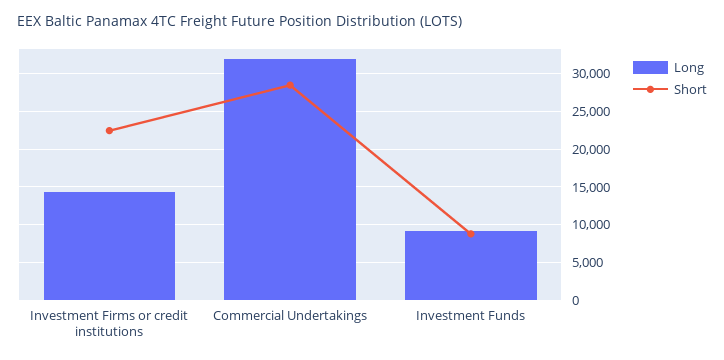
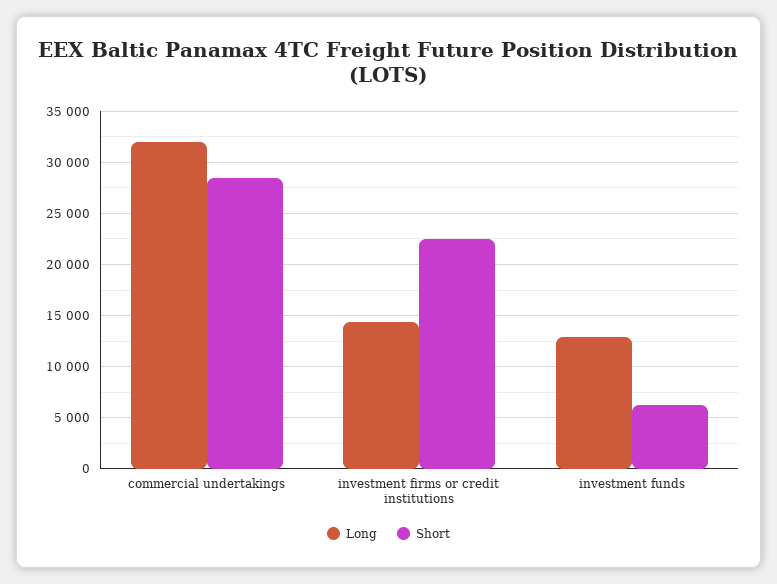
  {
    "Long": {
      "Investment Firms or credit institutions": 14000,
      "Commercial Undertakings": 32000,
-     "Investment Funds": 9000
+     "Investment Funds": 13000
    },
    "Short": {
      "Investment Firms or credit institutions": 22000,
      "Commercial Undertakings": 29000,
-     "Investment Funds": 9000
+     "Investment Funds": 6000
    }
  }

